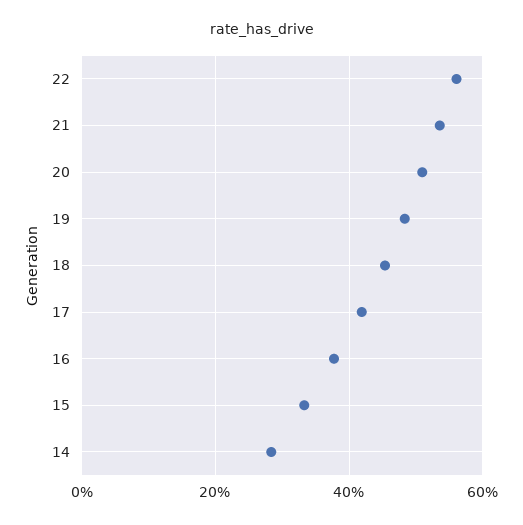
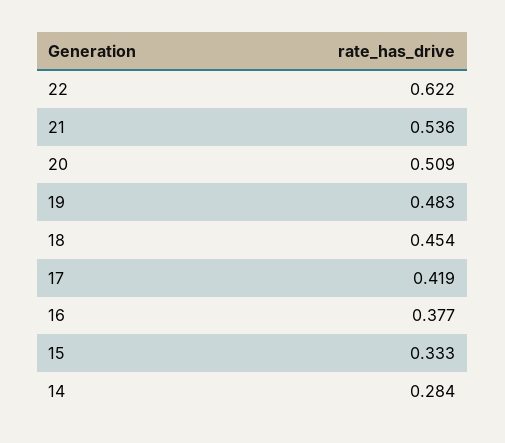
  {
-   "22": 0.56,
+   "22": 0.622,
    "21": 0.536,
    "20": 0.509,
    "19": 0.483,
    "18": 0.454,
    "17": 0.419,
    "16": 0.377,
    "15": 0.333,
    "14": 0.284
  }

